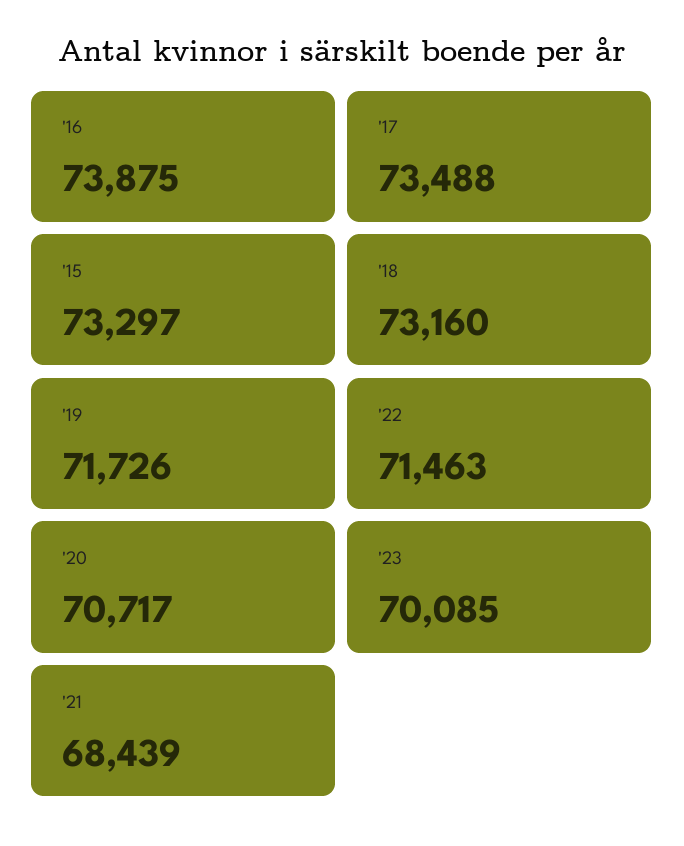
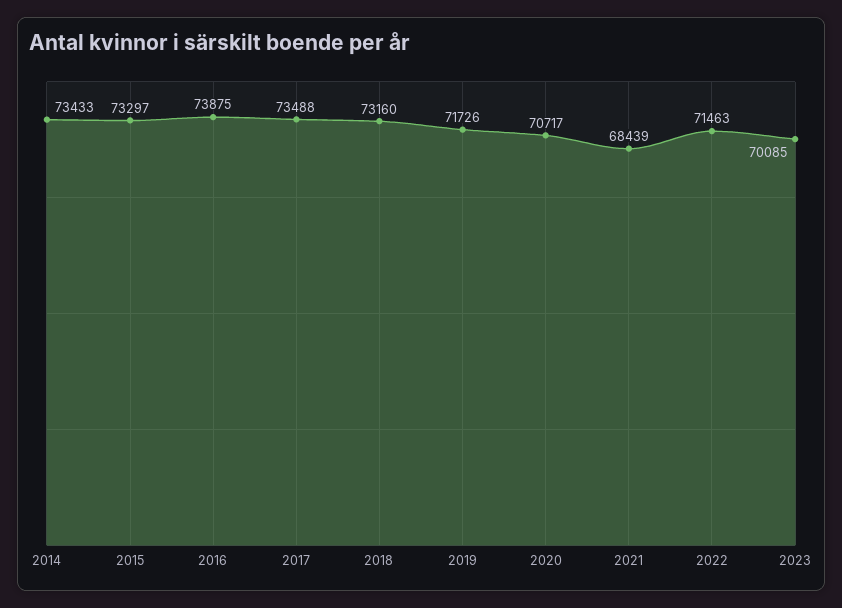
  {
    "'16": 73875,
    "'17": 73488,
    "'15": 73297,
    "'18": 73160,
    "'19": 71726,
    "'22": 71463,
    "'20": 70717,
    "'23": 70085,
-   "'21": 68439
+   "'21": 68439,
+   "2014": 73433
  }

